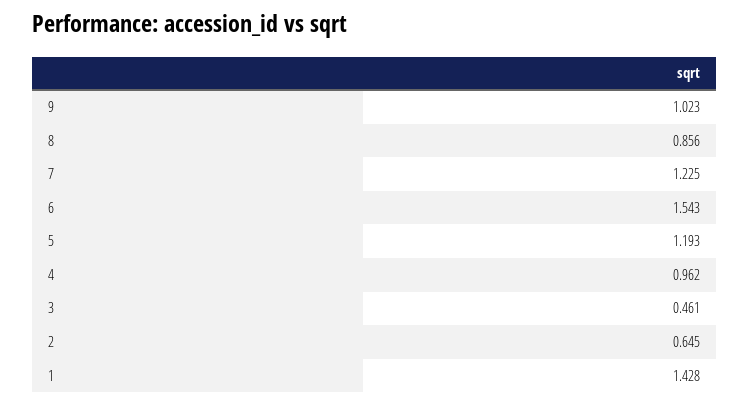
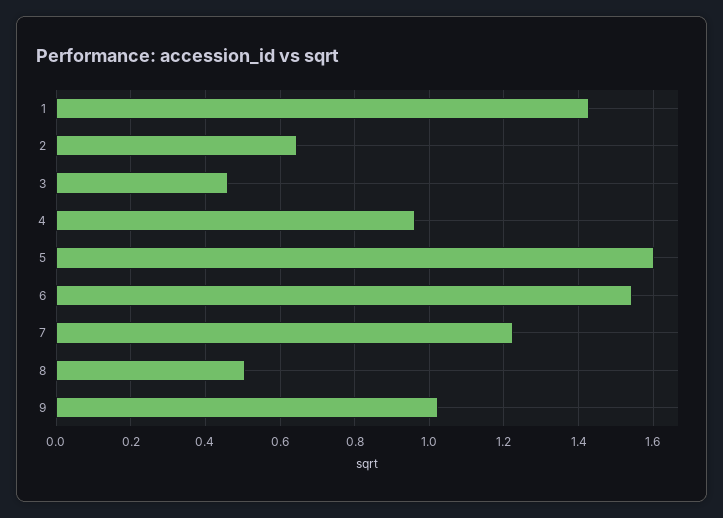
  {
    "9": 1.023,
-   "8": 0.856,
+   "8": 0.5,
    "7": 1.225,
    "6": 1.543,
-   "5": 1.193,
+   "5": 1.6,
    "4": 0.962,
    "3": 0.461,
    "2": 0.645,
    "1": 1.428
  }

